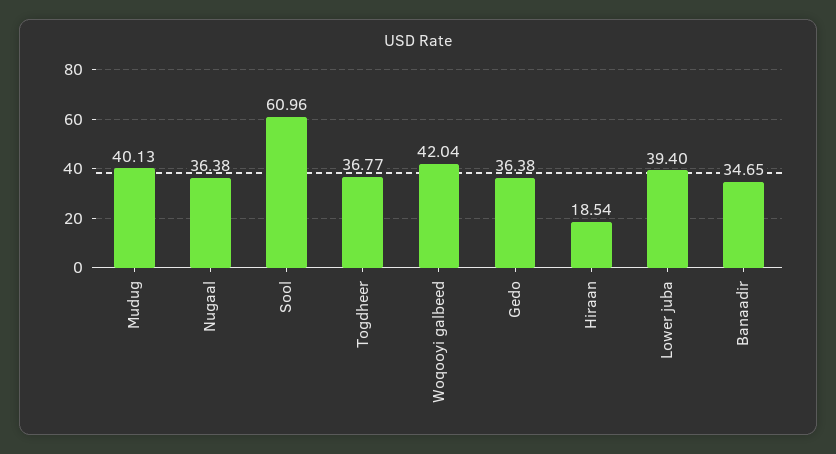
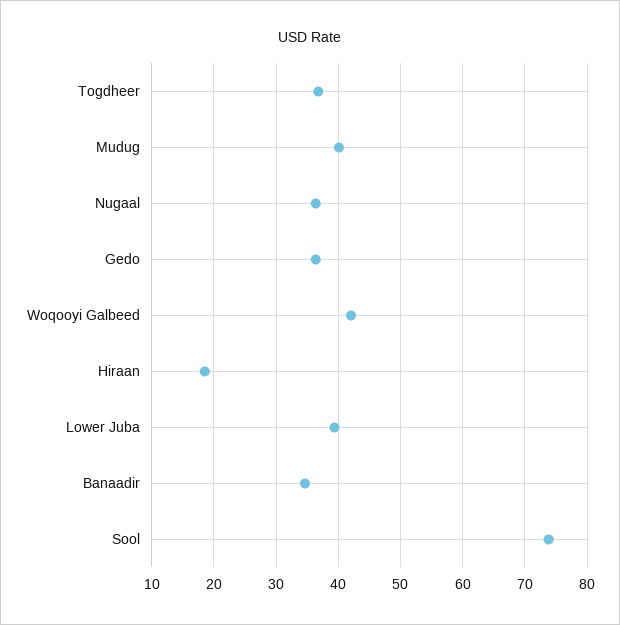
  {
    "Mudug": 40.13,
    "Nugaal": 36.38,
-   "Sool": 60.96,
+   "Sool": 74,
    "Togdheer": 36.77,
    "Woqooyi galbeed": 42.04,
    "Gedo": 36.38,
    "Hiraan": 18.54,
    "Lower juba": 39.4,
    "Banaadir": 34.65
  }

